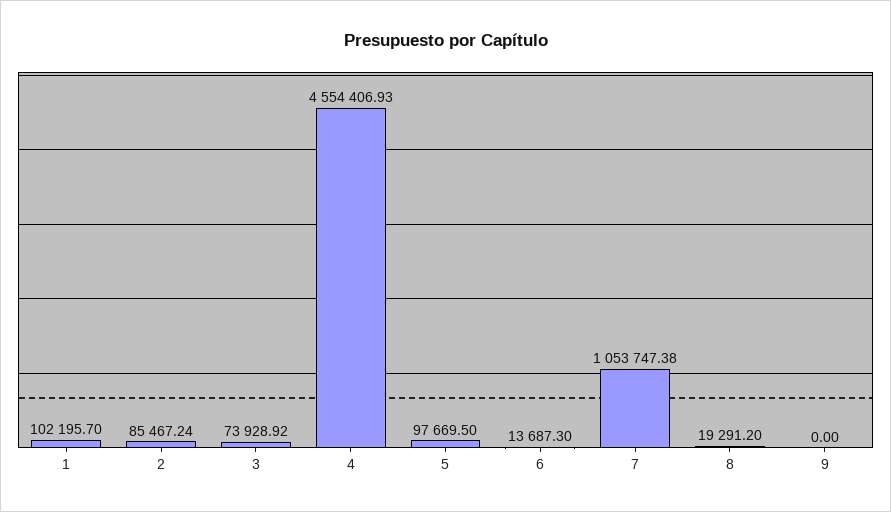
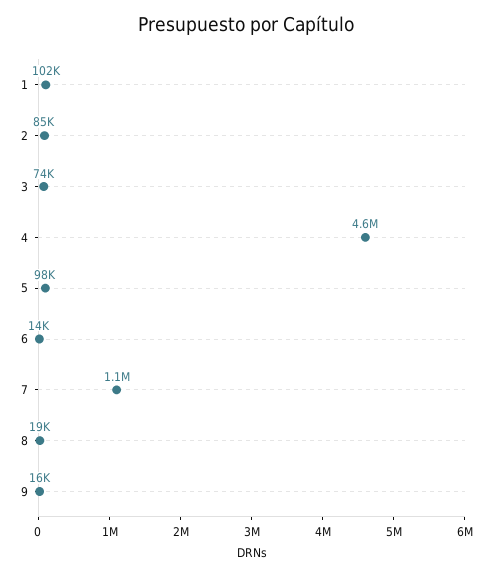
  {
    "1": 102195.7,
    "2": 85467.24,
    "3": 73928.92,
    "4": 4554406.93,
    "5": 97669.5,
    "6": 13687.3,
    "7": 1053747.38,
    "8": 19291.2,
-   "9": 0
+   "9": 16000
  }

